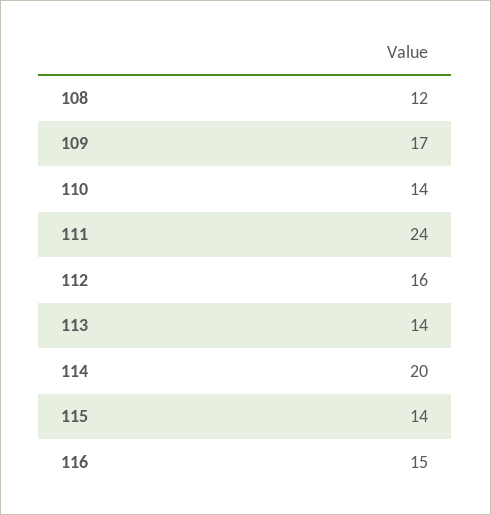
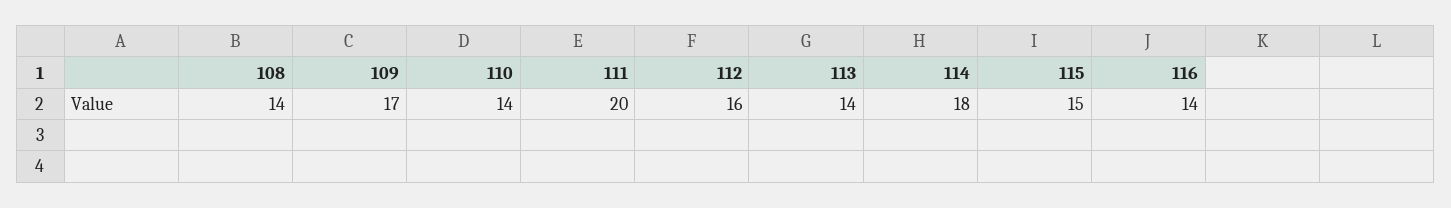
  {
-   "108": 12,
+   "108": 14,
    "109": 17,
    "110": 14,
-   "111": 24,
+   "111": 20,
    "112": 16,
    "113": 14,
-   "114": 20,
+   "114": 18,
-   "115": 14,
+   "115": 15,
-   "116": 15
+   "116": 14
  }

